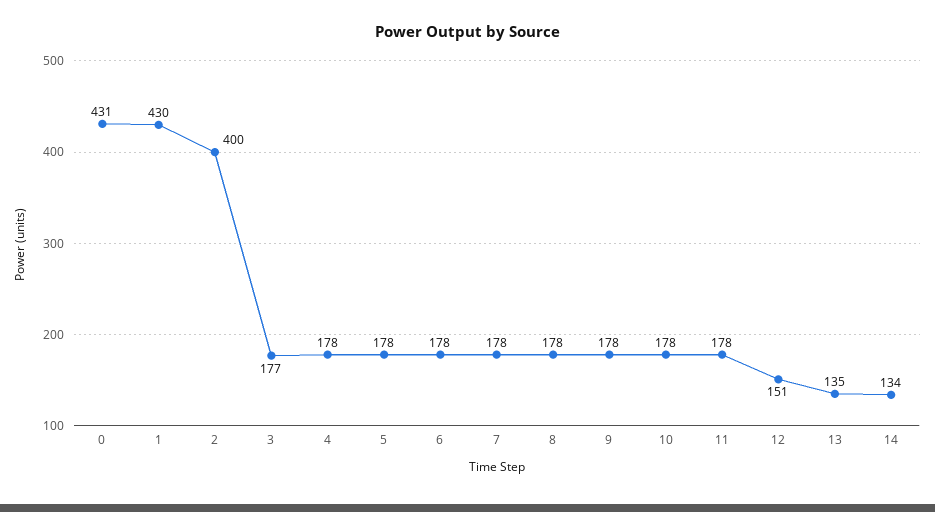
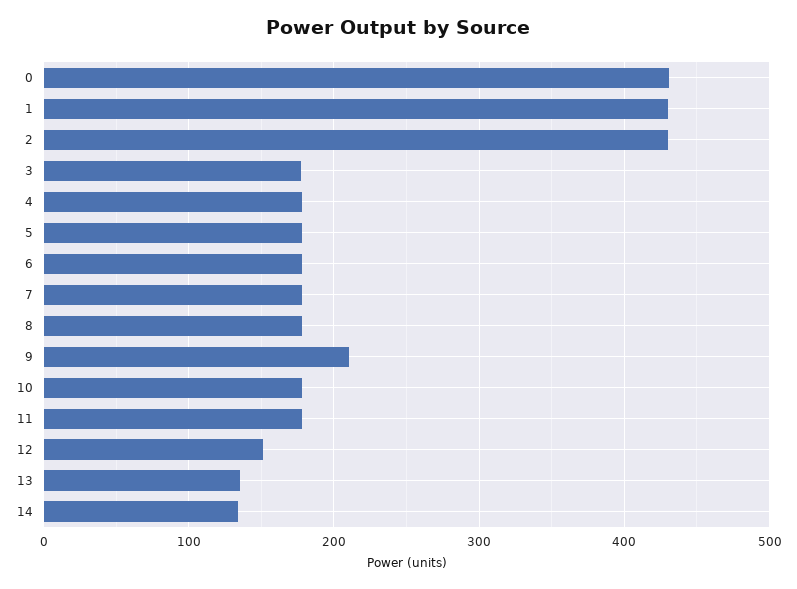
  {
    "0": 431,
    "1": 430,
-   "2": 400,
+   "2": 430,
    "3": 177,
    "4": 178,
    "5": 178,
    "6": 178,
    "7": 178,
    "8": 178,
-   "9": 178,
+   "9": 210,
    "10": 178,
    "11": 178,
    "12": 151,
    "13": 135,
    "14": 134
  }

